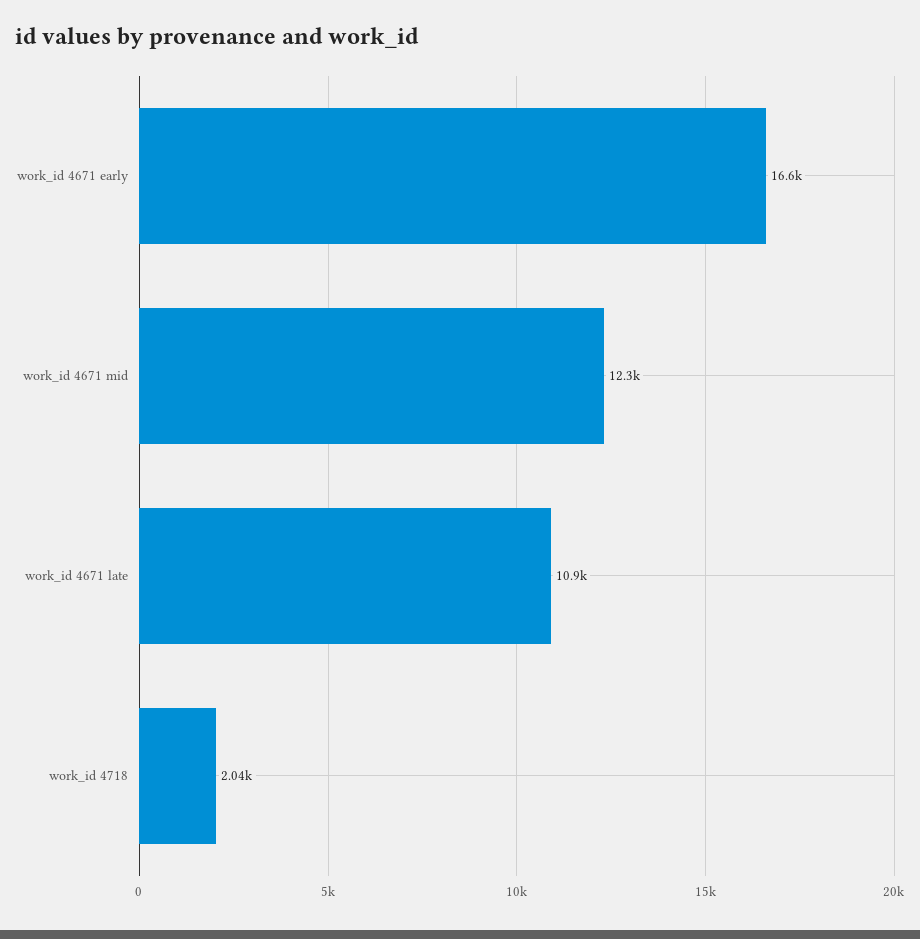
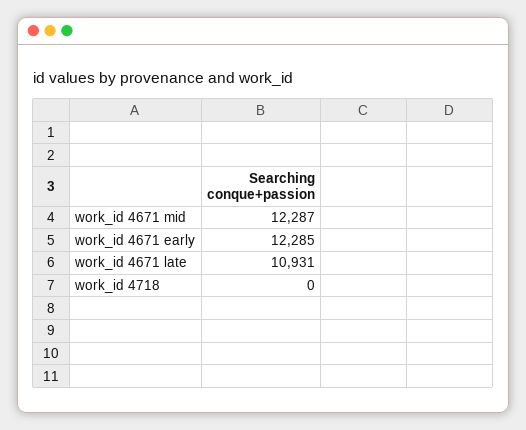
  {
-   "work_id 4671 early": 16600,
+   "work_id 4671 early": 12285,
    "work_id 4671 mid": 12287,
    "work_id 4671 late": 10931,
-   "work_id 4718": 2040
+   "work_id 4718": 0
  }

